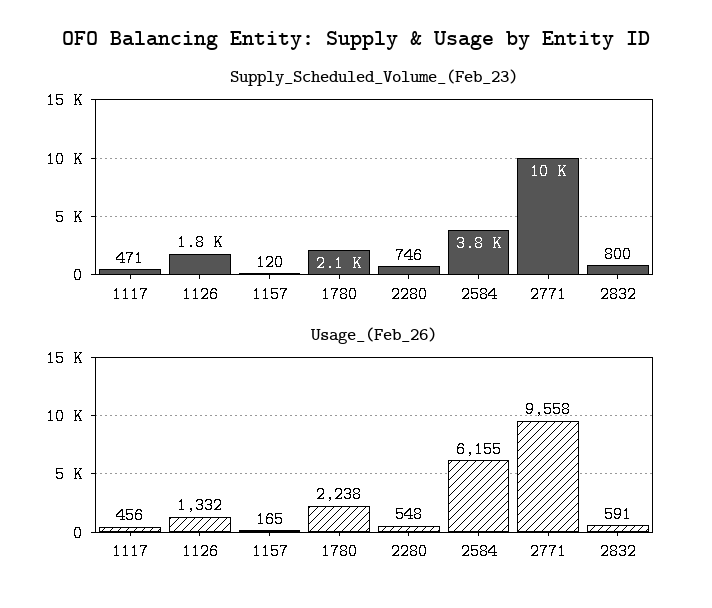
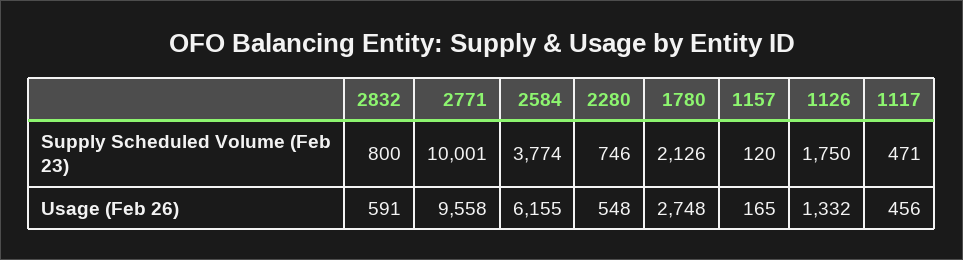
  {
    "Supply_Scheduled_Volume_(Feb_23)": {
      "1117": 471,
      "1126": 1750,
      "1157": 120,
      "1780": 2126,
      "2280": 746,
      "2584": 3774,
      "2771": 10001,
      "2832": 800
    },
    "Usage_(Feb_26)": {
      "1117": 456,
      "1126": 1332,
      "1157": 165,
-     "1780": 2238,
+     "1780": 2748,
      "2280": 548,
      "2584": 6155,
      "2771": 9558,
      "2832": 591
    }
  }

